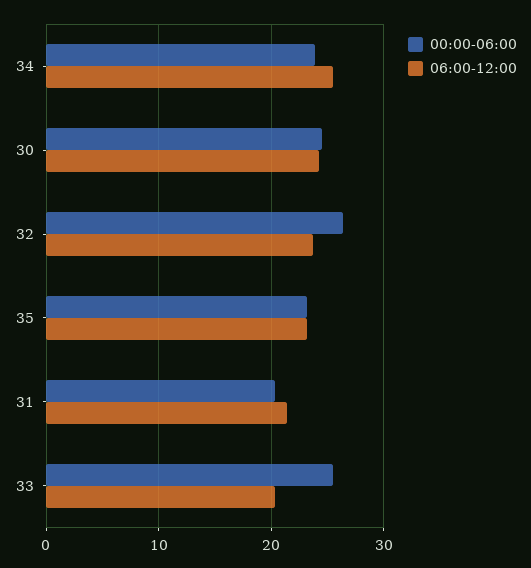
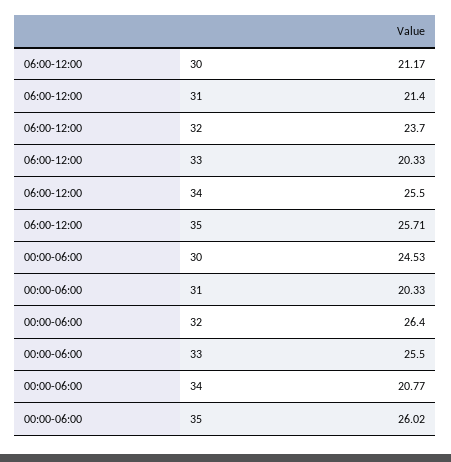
  {
    "00:00-06:00": {
-     "34": 24,
+     "34": 20.77,
      "30": 24.53,
      "32": 26.4,
-     "35": 23,
+     "35": 26.02,
      "31": 20.33,
      "33": 25.5
    },
    "06:00-12:00": {
      "34": 25.5,
-     "30": 24,
+     "30": 21.17,
      "32": 23.7,
-     "35": 23,
+     "35": 25.71,
      "31": 21.4,
      "33": 20.33
    }
  }

